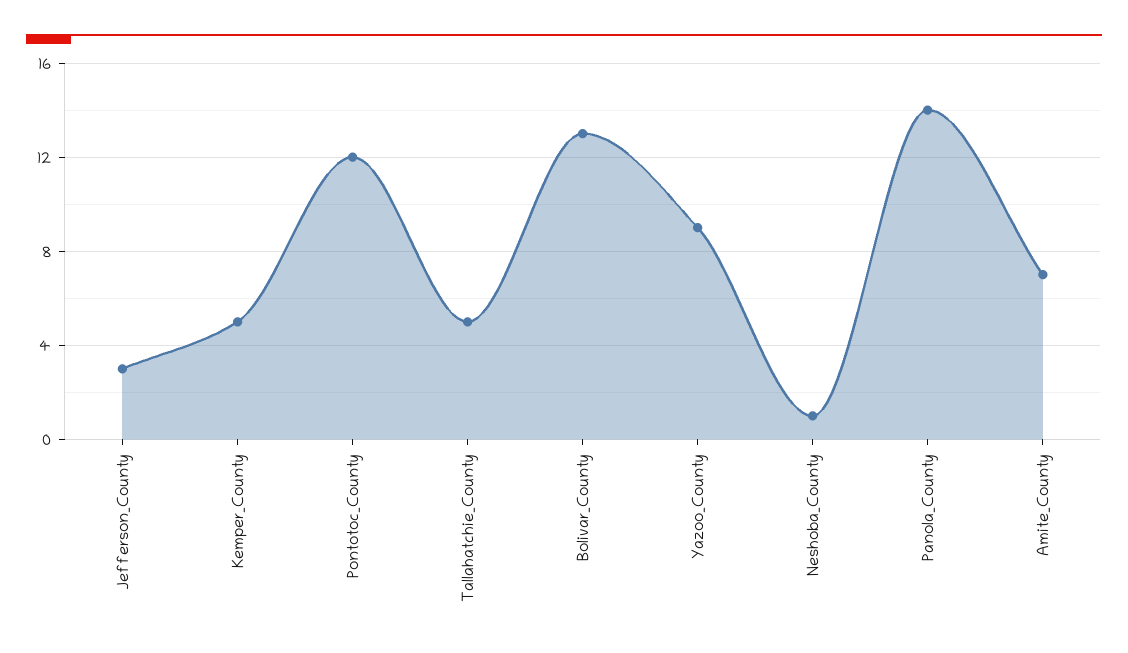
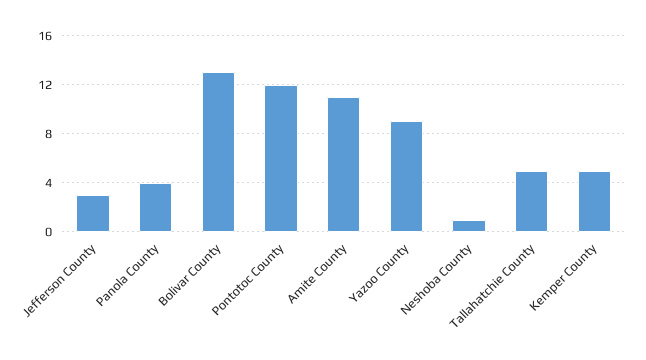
  {
    "Jefferson_County": 3,
    "Kemper_County": 5,
    "Pontotoc_County": 12,
    "Tallahatchie_County": 5,
    "Bolivar_County": 13,
    "Yazoo_County": 9,
    "Neshoba_County": 1,
-   "Panola_County": 14,
+   "Panola_County": 4,
-   "Amite_County": 7
+   "Amite_County": 11
  }

